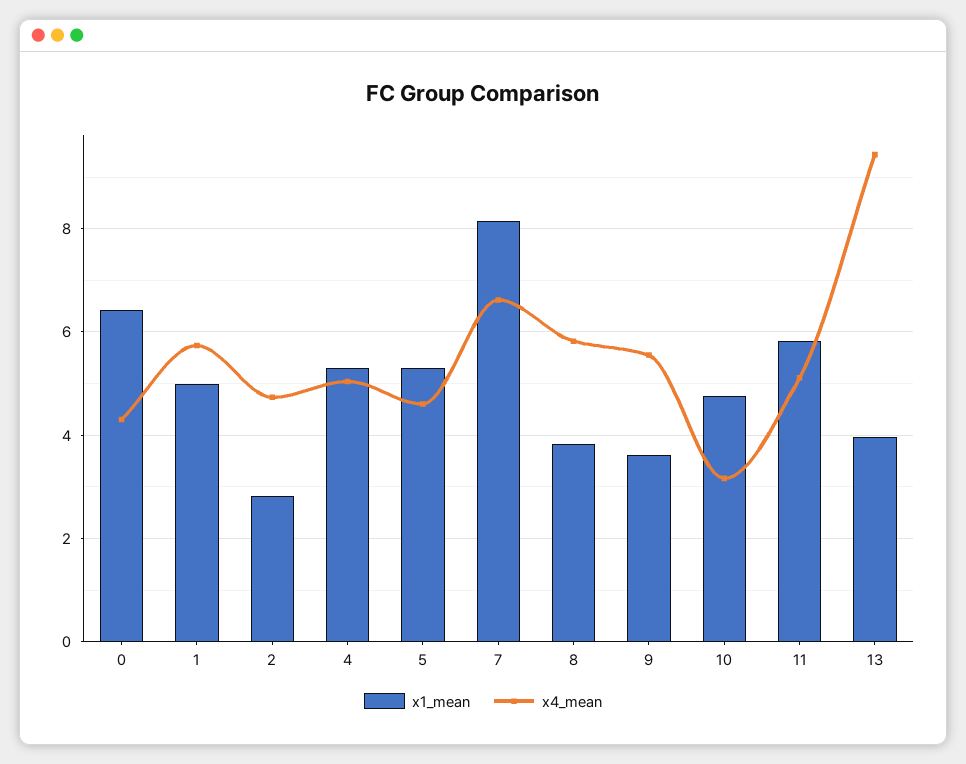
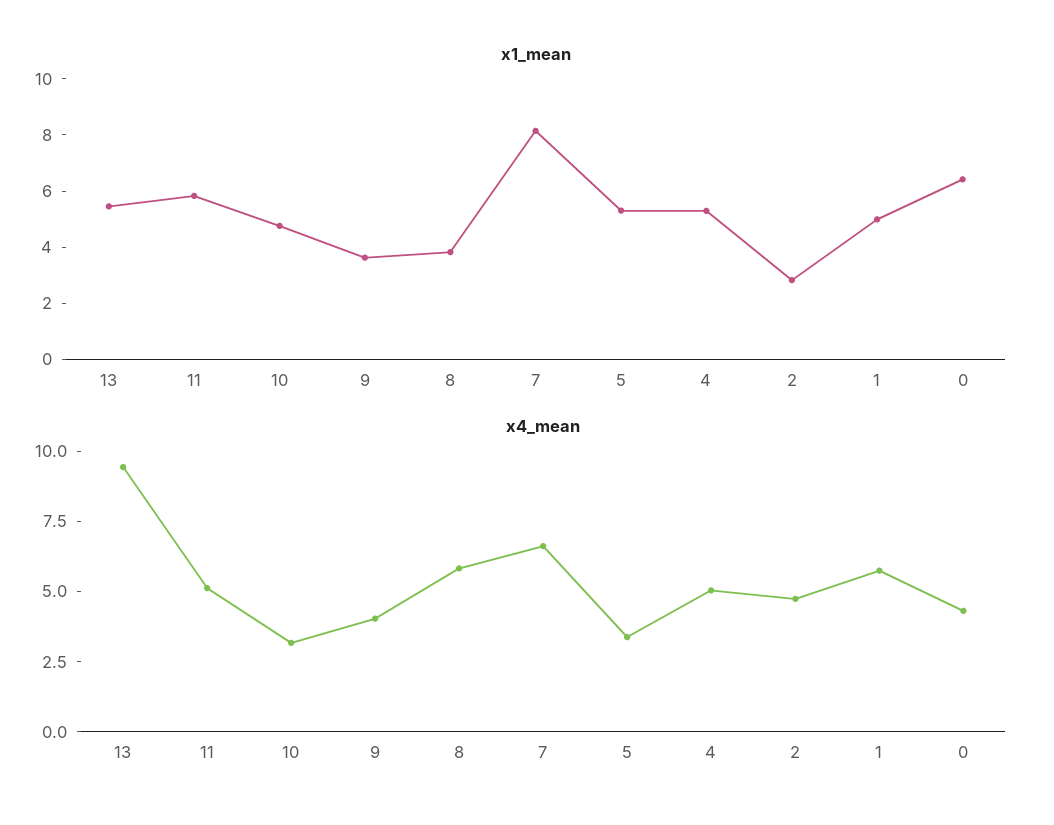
  {
    "x1_mean": {
      "0": 6.4,
      "1": 5,
      "2": 2.8,
      "4": 5.2,
      "5": 5.4,
      "7": 8.2,
      "8": 3.8,
      "9": 3.6,
      "10": 4.8,
      "11": 5.8,
-     "13": 4
+     "13": 5.5
    },
    "x4_mean": {
      "0": 4.4,
      "1": 5.8,
      "2": 4.8,
      "4": 5,
-     "5": 4.6,
+     "5": 3.5,
      "7": 6.6,
      "8": 5.8,
-     "9": 5.6,
+     "9": 4,
      "10": 3.2,
      "11": 5.2,
      "13": 9.4
    }
  }

